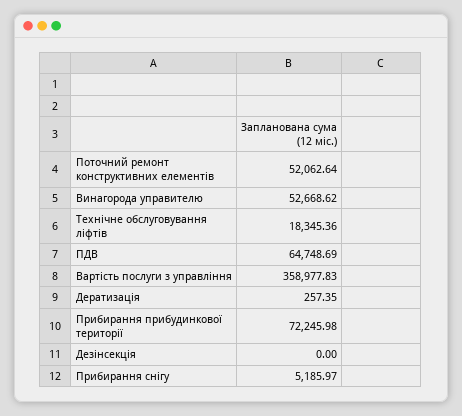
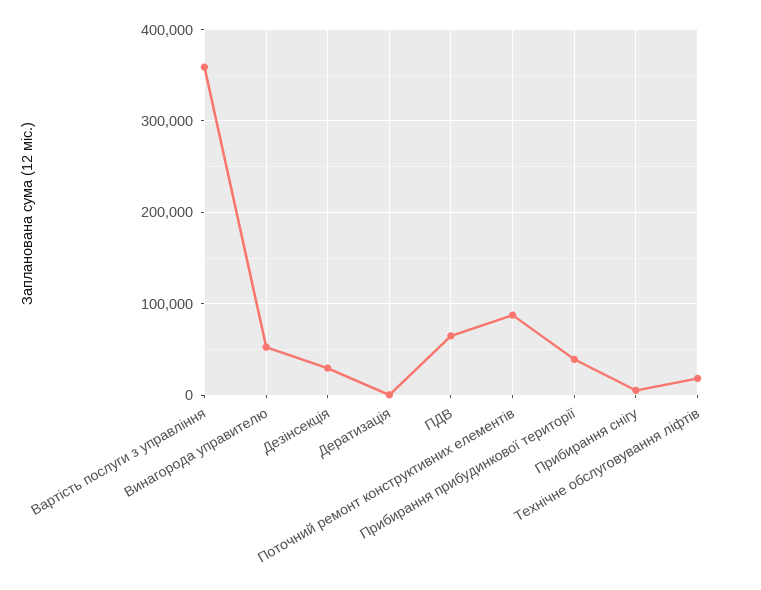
  {
-   "Поточний ремонт конструктивних елементів": 52062.64,
+   "Поточний ремонт конструктивних елементів": 90000,
    "Винагорода управителю": 52668.62,
    "Технічне обслуговування ліфтів": 18345.36,
    "ПДВ": 64748.69,
    "Вартість послуги з управління": 358977.83,
    "Дератизація": 257.35,
-   "Прибирання прибудинкової території": 72245.98,
+   "Прибирання прибудинкової території": 40000,
-   "Дезінсекція": 0,
+   "Дезінсекція": 30000,
    "Прибирання снігу": 5185.97
  }

